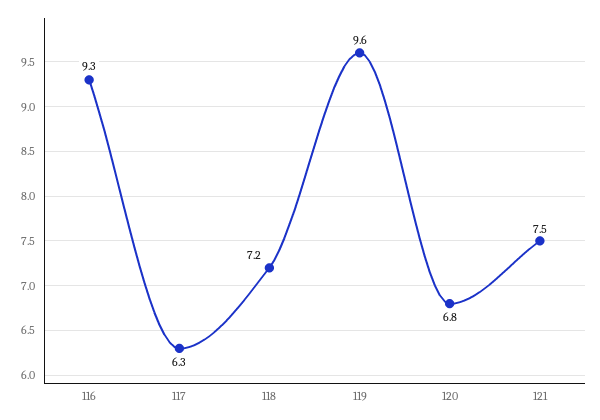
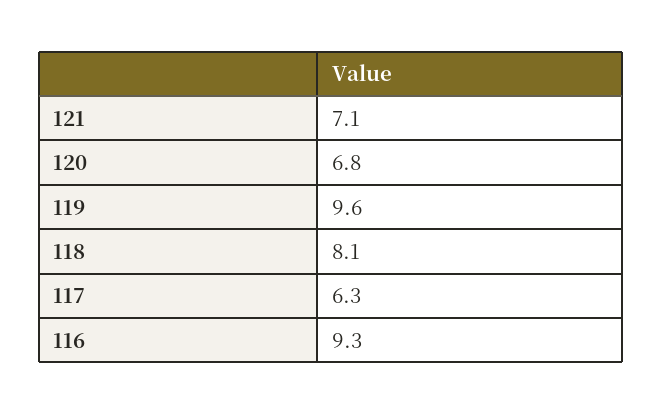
  {
    "116": 9.3,
    "117": 6.3,
-   "118": 7.2,
+   "118": 8.1,
    "119": 9.6,
    "120": 6.8,
-   "121": 7.5
+   "121": 7.1
  }

